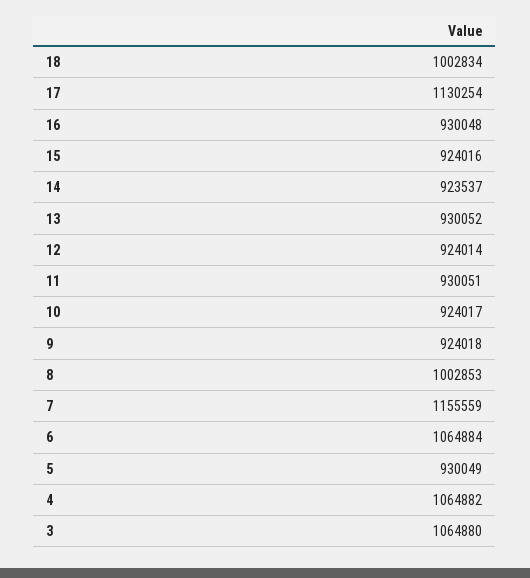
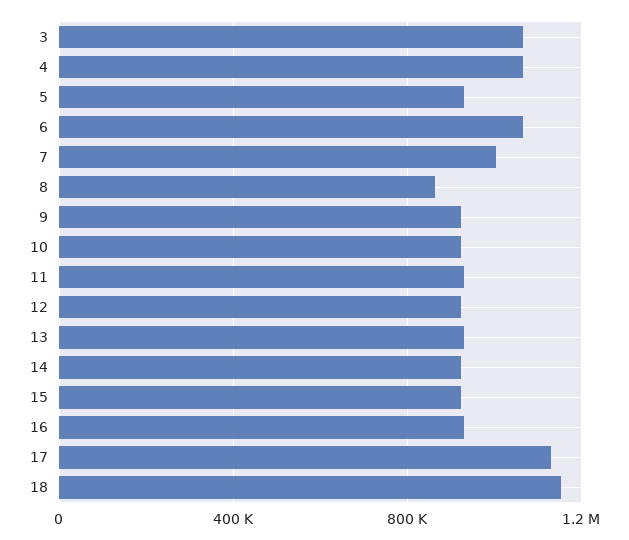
  {
-   "18": 1002834,
+   "18": 1150000,
    "17": 1130254,
    "16": 930048,
    "15": 924016,
    "14": 923537,
    "13": 930052,
    "12": 924014,
    "11": 930051,
    "10": 924017,
    "9": 924018,
-   "8": 1002853,
+   "8": 850000,
-   "7": 1155559,
+   "7": 1000000,
    "6": 1064884,
    "5": 930049,
    "4": 1064882,
    "3": 1064880
  }

